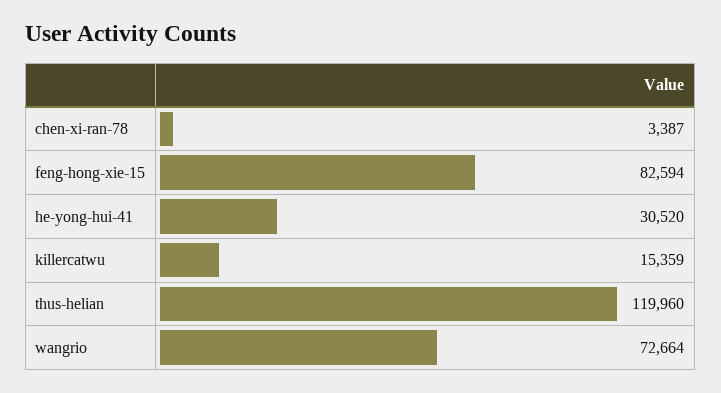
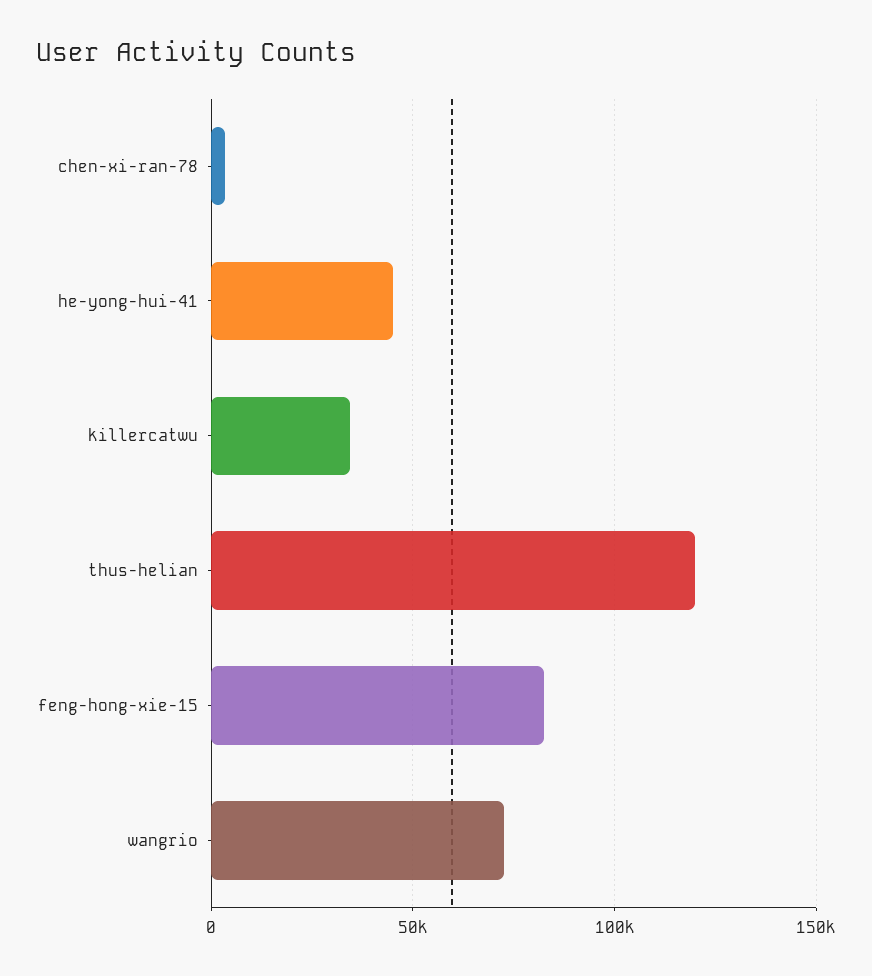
  {
    "chen-xi-ran-78": 3387,
    "feng-hong-xie-15": 82594,
-   "he-yong-hui-41": 30520,
+   "he-yong-hui-41": 45000,
-   "killercatwu": 15359,
+   "killercatwu": 35000,
    "thus-helian": 119960,
    "wangrio": 72664
  }

